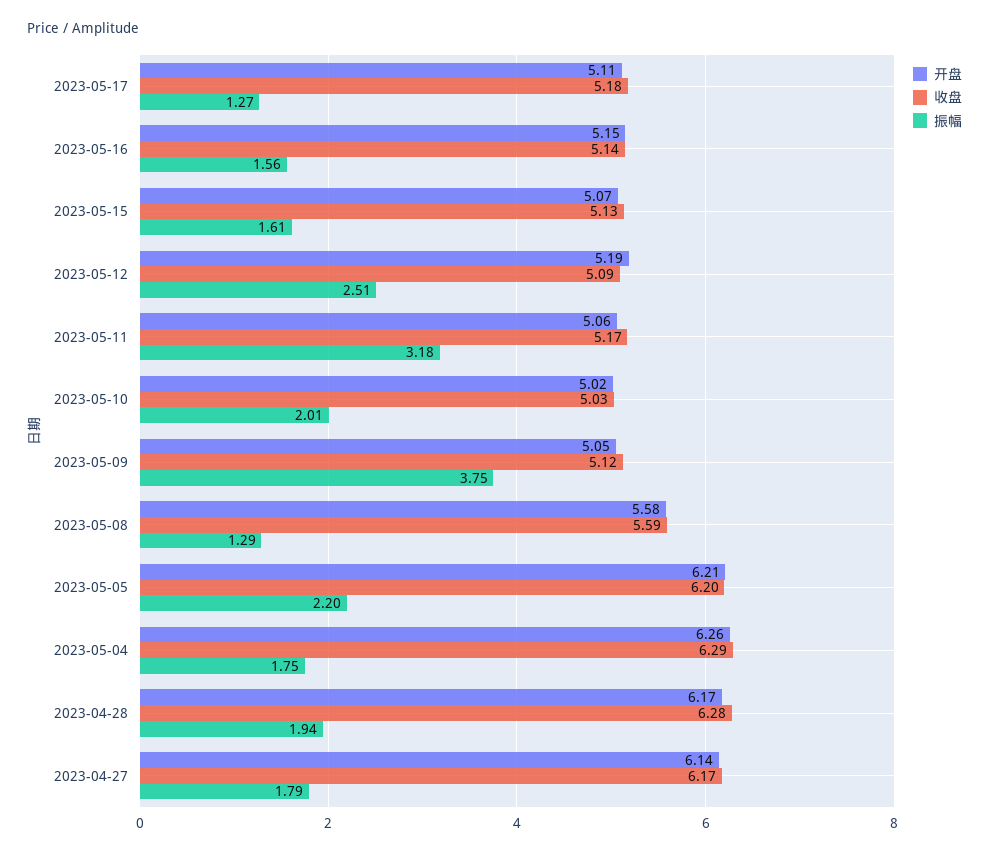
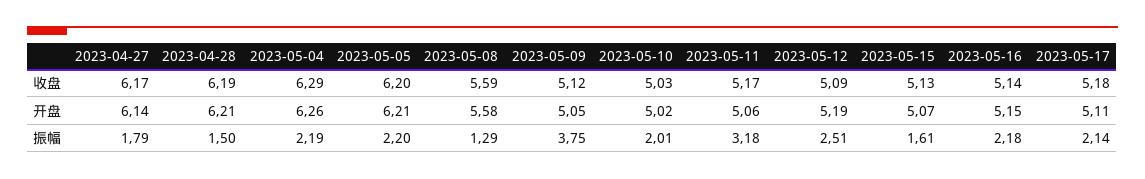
  {
    "开盘": {
      "2023-05-17": 5.11,
      "2023-05-16": 5.15,
      "2023-05-15": 5.07,
      "2023-05-12": 5.19,
      "2023-05-11": 5.06,
      "2023-05-10": 5.02,
      "2023-05-09": 5.05,
      "2023-05-08": 5.58,
      "2023-05-05": 6.21,
      "2023-05-04": 6.26,
-     "2023-04-28": 6.17,
+     "2023-04-28": 6.21,
      "2023-04-27": 6.14
    },
    "收盘": {
      "2023-05-17": 5.18,
      "2023-05-16": 5.14,
      "2023-05-15": 5.13,
      "2023-05-12": 5.09,
      "2023-05-11": 5.17,
      "2023-05-10": 5.03,
      "2023-05-09": 5.12,
      "2023-05-08": 5.59,
      "2023-05-05": 6.2,
      "2023-05-04": 6.29,
-     "2023-04-28": 6.28,
+     "2023-04-28": 6.19,
      "2023-04-27": 6.17
    },
    "振幅": {
-     "2023-05-17": 1.27,
+     "2023-05-17": 2.14,
-     "2023-05-16": 1.56,
+     "2023-05-16": 2.18,
      "2023-05-15": 1.61,
      "2023-05-12": 2.51,
      "2023-05-11": 3.18,
      "2023-05-10": 2.01,
      "2023-05-09": 3.75,
      "2023-05-08": 1.29,
      "2023-05-05": 2.2,
-     "2023-05-04": 1.75,
+     "2023-05-04": 2.19,
-     "2023-04-28": 1.94,
+     "2023-04-28": 1.5,
      "2023-04-27": 1.79
    }
  }

